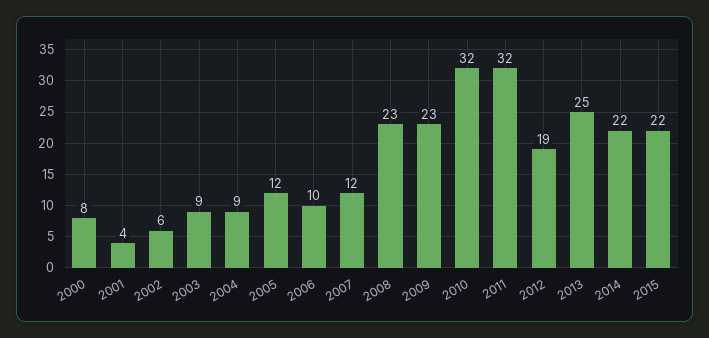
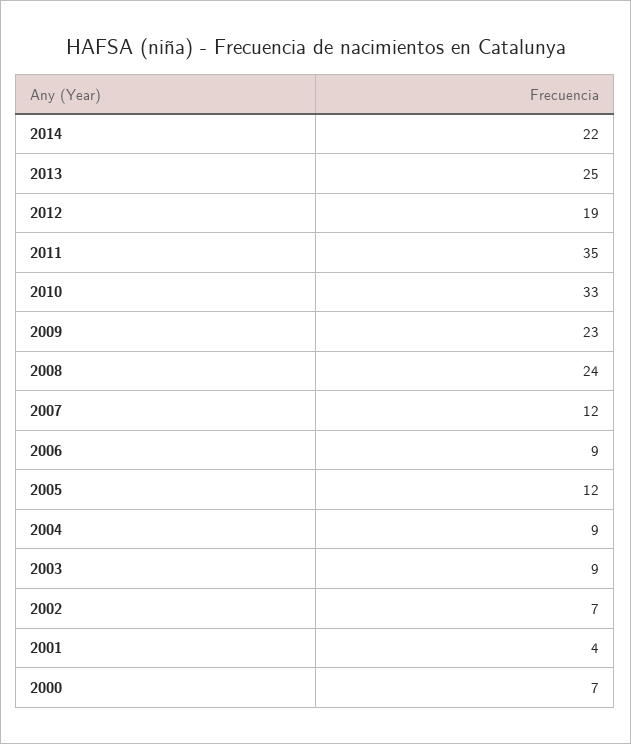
  {
-   "2000": 8,
+   "2000": 7,
    "2001": 4,
-   "2002": 6,
+   "2002": 7,
    "2003": 9,
    "2004": 9,
    "2005": 12,
-   "2006": 10,
+   "2006": 9,
    "2007": 12,
-   "2008": 23,
+   "2008": 24,
    "2009": 23,
-   "2010": 32,
+   "2010": 33,
-   "2011": 32,
+   "2011": 35,
    "2012": 19,
    "2013": 25,
-   "2014": 22,
+   "2014": 22
-   "2015": 22
  }

